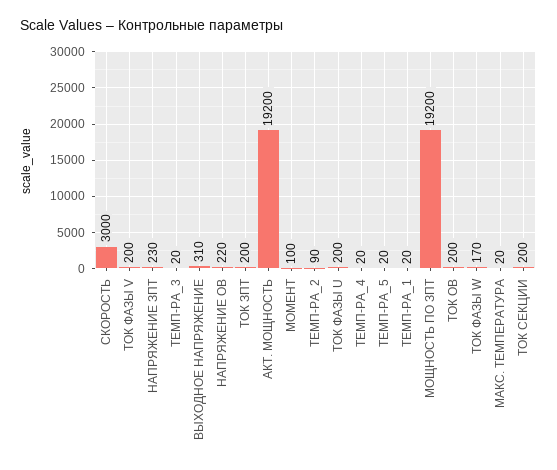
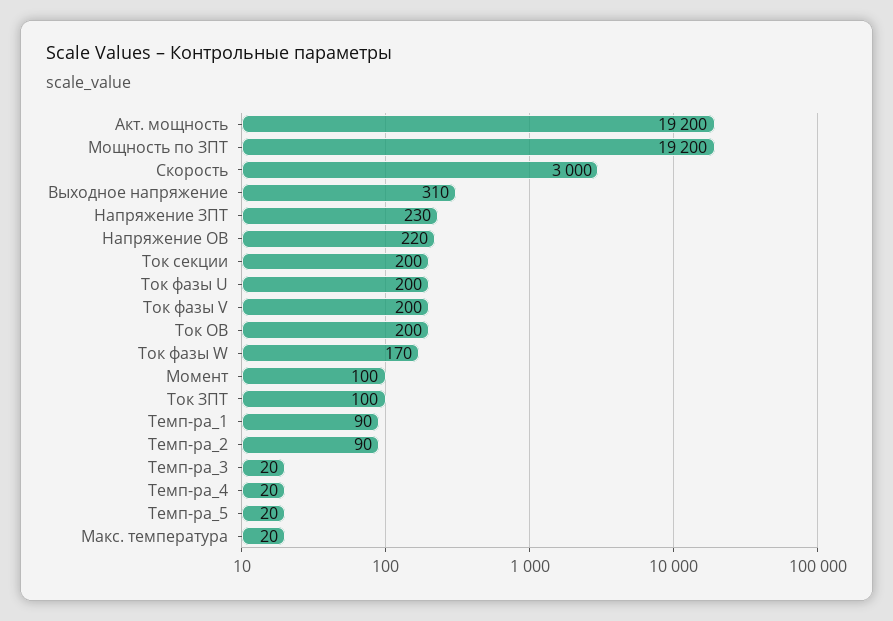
  {
    "СКОРОСТЬ": 3000,
    "ТОК ФАЗЫ V": 200,
    "НАПРЯЖЕНИЕ ЗПТ": 230,
    "ТЕМП-РА_3": 20,
    "ВЫХОДНОЕ НАПРЯЖЕНИЕ": 310,
    "НАПРЯЖЕНИЕ ОВ": 220,
-   "ТОК ЗПТ": 200,
+   "ТОК ЗПТ": 100,
    "АКТ. МОЩНОСТЬ": 19200,
    "МОМЕНТ": 100,
    "ТЕМП-РА_2": 90,
    "ТОК ФАЗЫ U": 200,
    "ТЕМП-РА_4": 20,
    "ТЕМП-РА_5": 20,
-   "ТЕМП-РА_1": 20,
+   "ТЕМП-РА_1": 90,
    "МОЩНОСТЬ ПО ЗПТ": 19200,
    "ТОК ОВ": 200,
    "ТОК ФАЗЫ W": 170,
    "МАКС. ТЕМПЕРАТУРА": 20,
    "ТОК СЕКЦИИ": 200
  }

